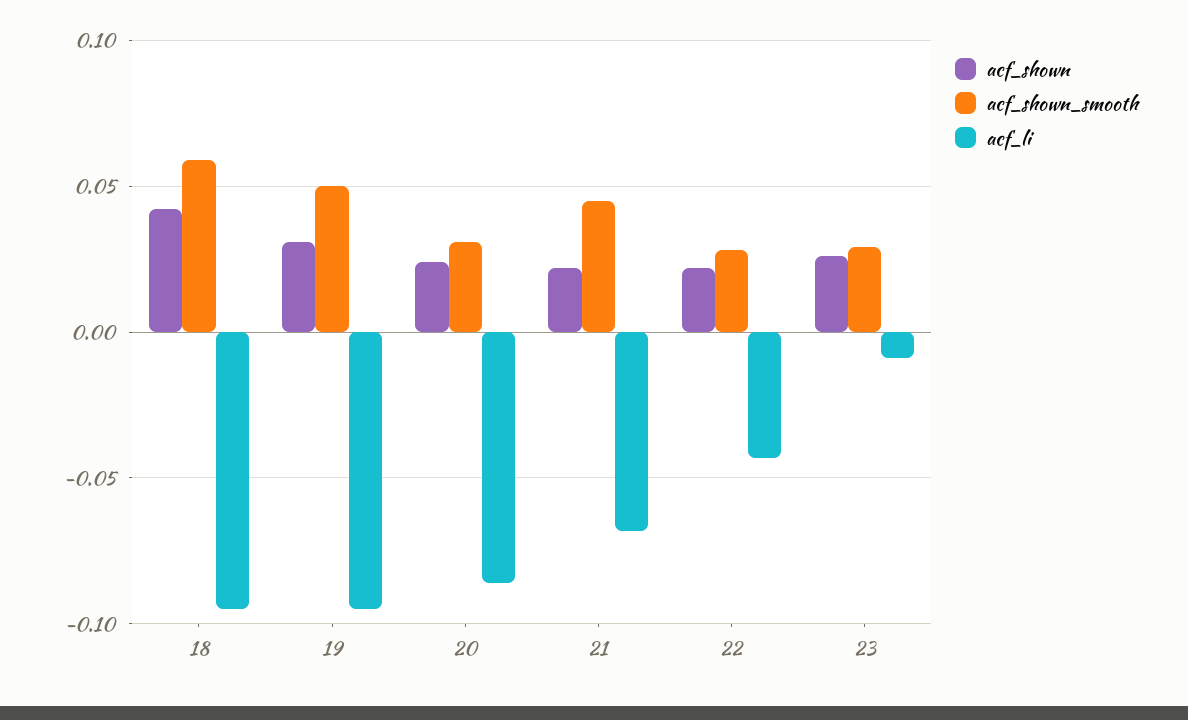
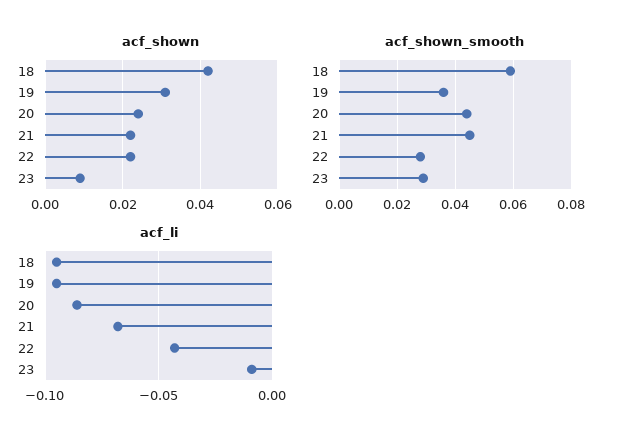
  {
    "acf_shown": {
      "18": 0.04,
      "19": 0.03,
      "20": 0.025,
      "21": 0.02,
      "22": 0.02,
-     "23": 0.025
+     "23": 0.01
    },
    "acf_shown_smooth": {
      "18": 0.06,
-     "19": 0.05,
+     "19": 0.035,
-     "20": 0.03,
+     "20": 0.045,
      "21": 0.045,
      "22": 0.03,
      "23": 0.03
    },
    "acf_li": {
      "18": -0.095,
      "19": -0.095,
      "20": -0.085,
      "21": -0.07,
      "22": -0.045,
      "23": -0.01
    }
  }

